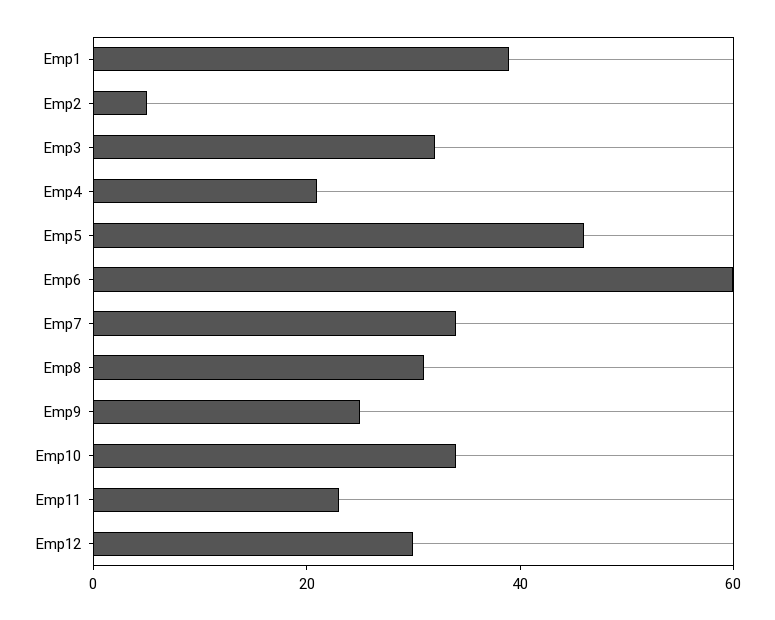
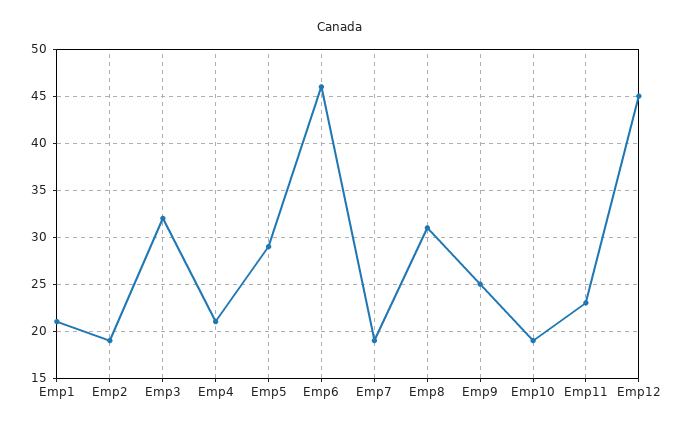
  {
-   "Emp1": 40,
+   "Emp1": 21,
-   "Emp2": 5,
+   "Emp2": 19,
    "Emp3": 32,
    "Emp4": 21,
-   "Emp5": 45,
+   "Emp5": 29,
-   "Emp6": 60,
+   "Emp6": 46,
-   "Emp7": 35,
+   "Emp7": 19,
    "Emp8": 31,
    "Emp9": 25,
-   "Emp10": 35,
+   "Emp10": 19,
    "Emp11": 23,
-   "Emp12": 30
+   "Emp12": 45
  }

